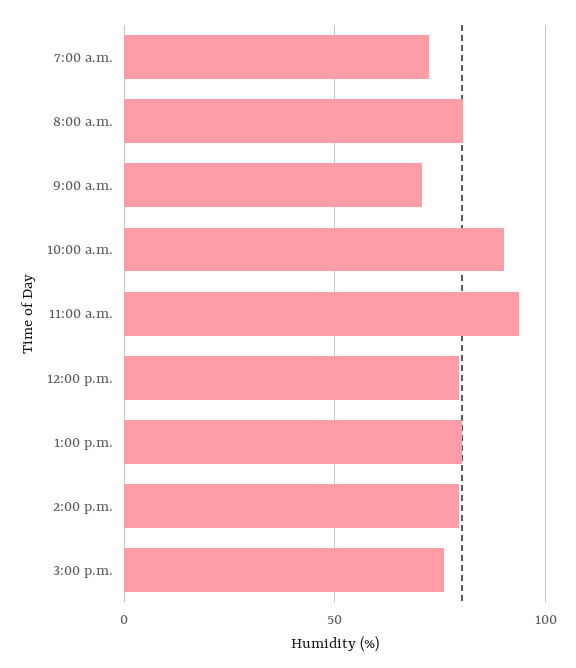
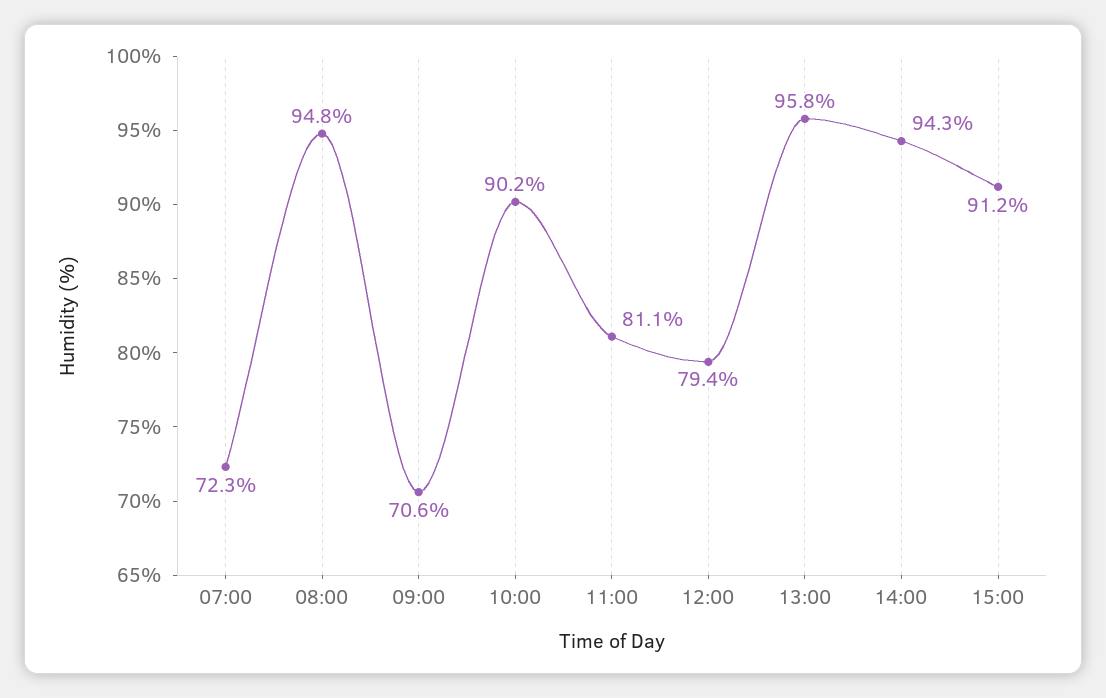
  {
    "7:00 a.m.": 72.3,
-   "8:00 a.m.": 80,
+   "8:00 a.m.": 94.8,
    "9:00 a.m.": 70.6,
    "10:00 a.m.": 90.2,
-   "11:00 a.m.": 95,
+   "11:00 a.m.": 81.1,
    "12:00 p.m.": 79.4,
-   "1:00 p.m.": 80,
+   "1:00 p.m.": 95.8,
-   "2:00 p.m.": 80,
+   "2:00 p.m.": 94.3,
-   "3:00 p.m.": 75
+   "3:00 p.m.": 91.2
  }

